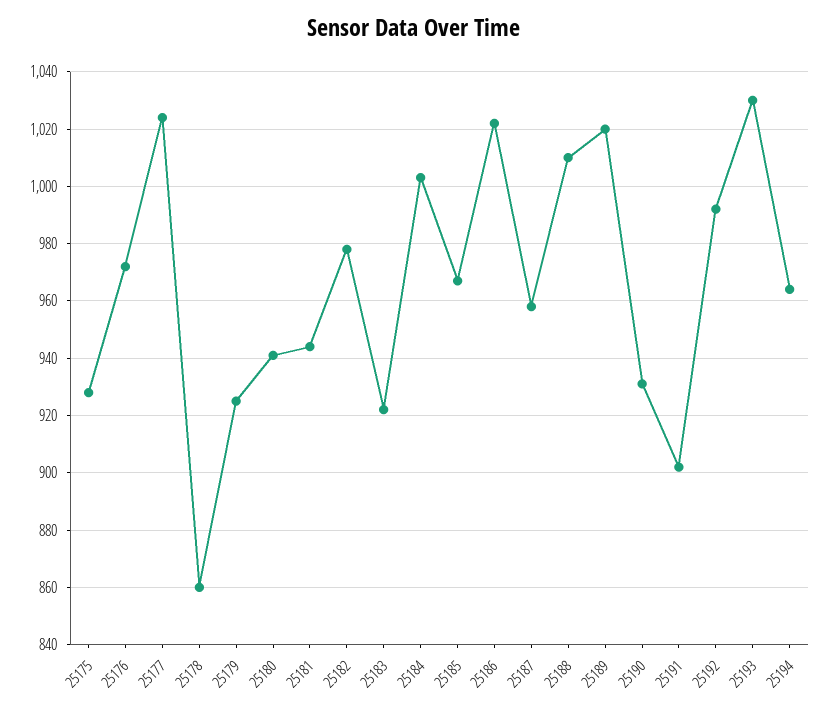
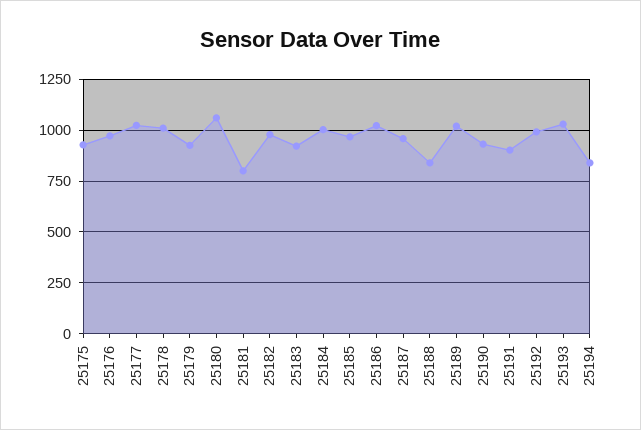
  {
    "25175": 930,
    "25176": 970,
    "25177": 1025,
-   "25178": 860,
+   "25178": 1000,
    "25179": 925,
-   "25180": 940,
+   "25180": 1050,
-   "25181": 945,
+   "25181": 800,
    "25182": 980,
    "25183": 920,
    "25184": 1005,
    "25185": 965,
    "25186": 1020,
    "25187": 960,
-   "25188": 1010,
+   "25188": 850,
    "25189": 1020,
    "25190": 930,
    "25191": 900,
    "25192": 990,
    "25193": 1030,
-   "25194": 965
+   "25194": 850
  }

